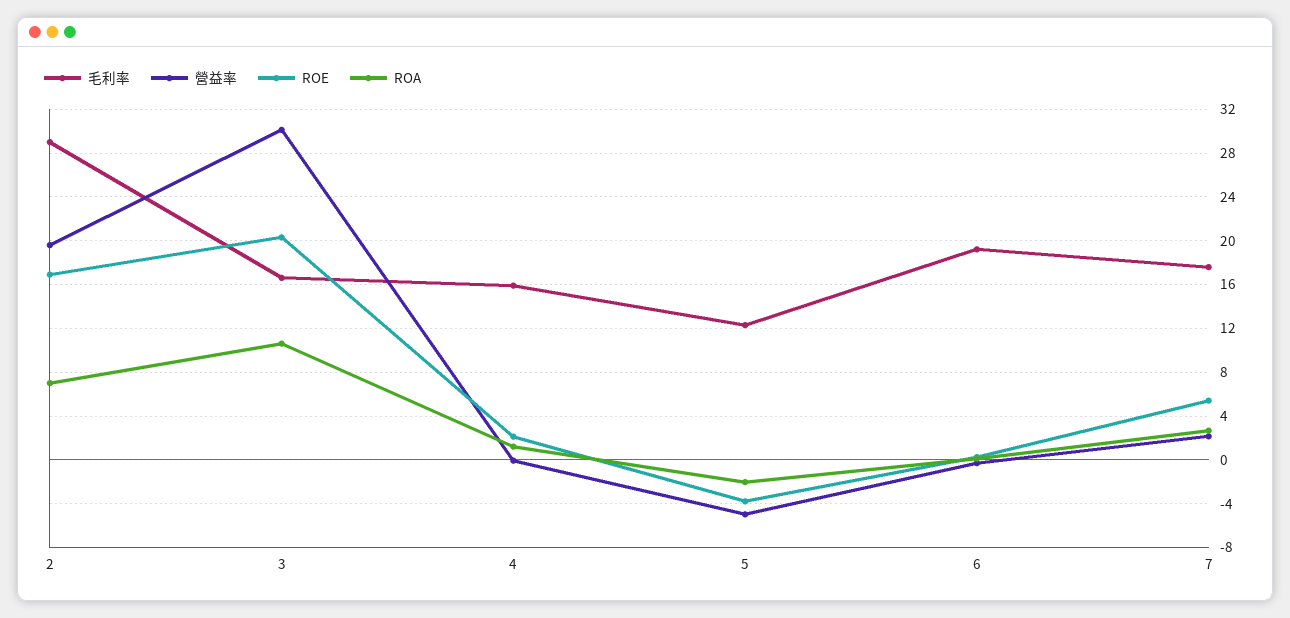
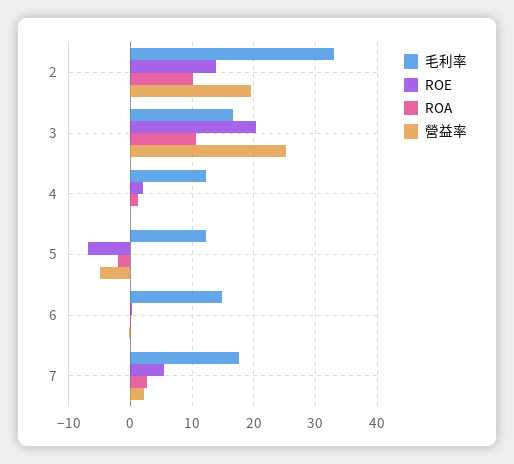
  {
    "毛利率": {
-     "2": 29,
+     "2": 33,
      "3": 17,
-     "4": 16,
+     "4": 12,
      "5": 12,
-     "6": 19,
+     "6": 15,
      "7": 18
    },
    "營益率": {
      "2": 20,
-     "3": 30,
+     "3": 25,
      "4": 0,
      "5": -5,
      "6": 0,
      "7": 2
    },
    "ROE": {
-     "2": 17,
+     "2": 14,
      "3": 20,
      "4": 2,
-     "5": -4,
+     "5": -7,
      "6": 0,
      "7": 5
    },
    "ROA": {
-     "2": 7,
+     "2": 10,
      "3": 11,
      "4": 1,
      "5": -2,
      "6": 0,
      "7": 3
    }
  }

